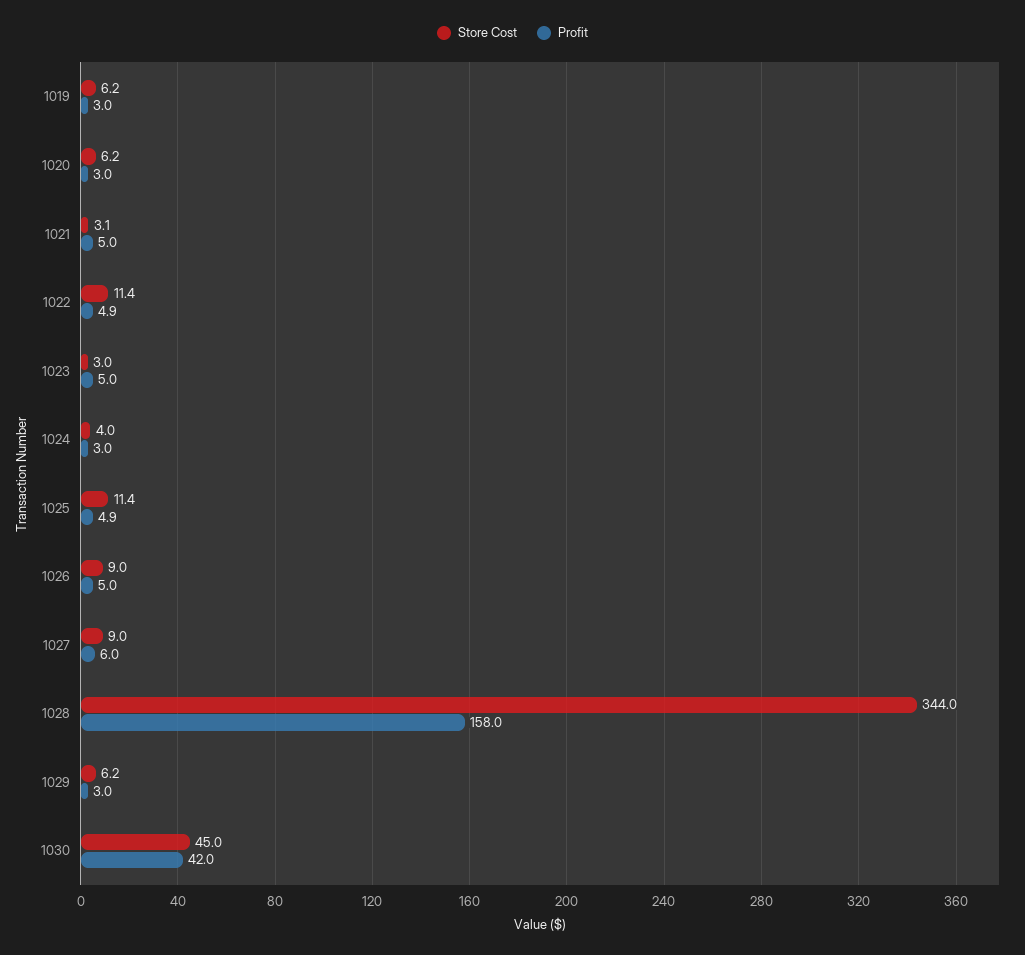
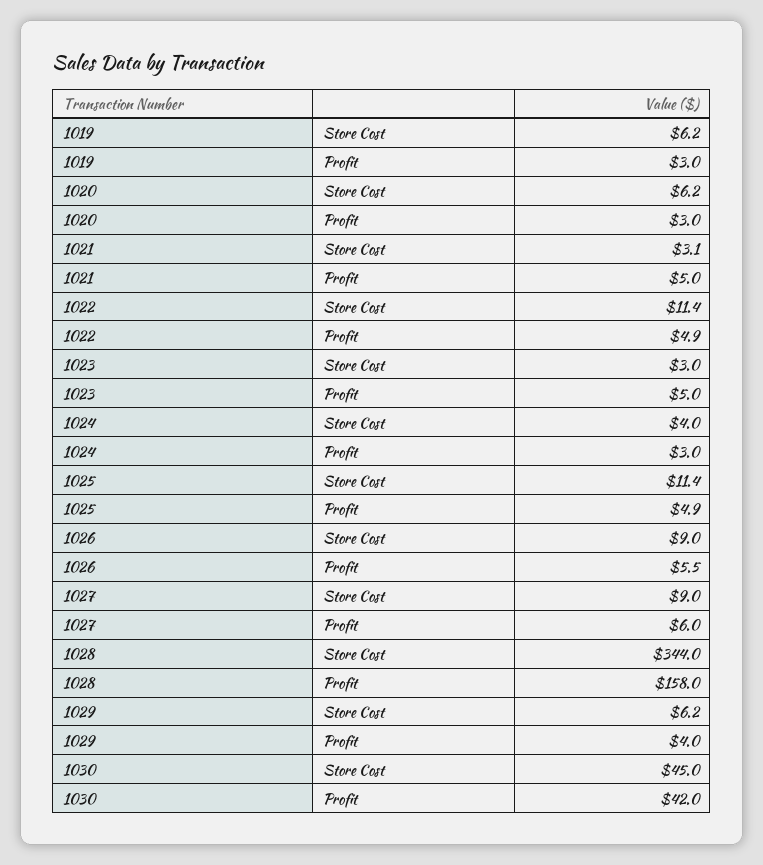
  {
    "Store Cost": {
      "1019": 6.2,
      "1020": 6.2,
      "1021": 3.1,
      "1022": 11.4,
      "1023": 3,
      "1024": 4,
      "1025": 11.4,
      "1026": 9,
      "1027": 9,
      "1028": 344,
      "1029": 6.2,
      "1030": 45
    },
    "Profit": {
      "1019": 3,
      "1020": 3,
      "1021": 5,
      "1022": 4.9,
      "1023": 5,
      "1024": 3,
      "1025": 4.9,
-     "1026": 5,
+     "1026": 5.5,
      "1027": 6,
      "1028": 158,
-     "1029": 3,
+     "1029": 4,
      "1030": 42
    }
  }

